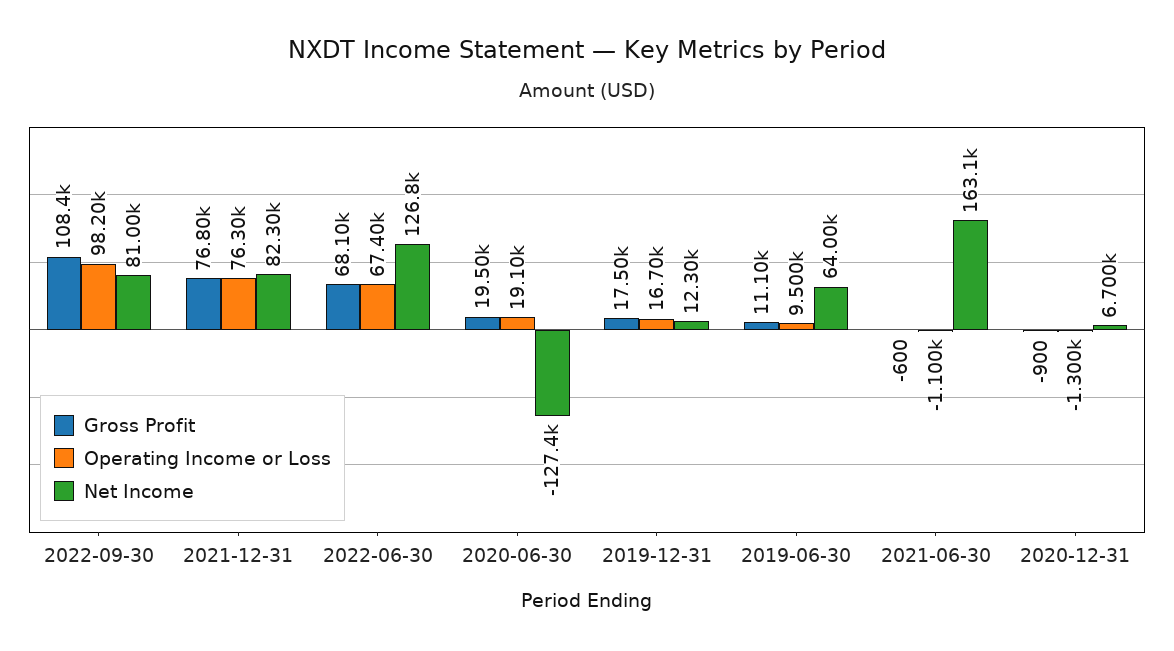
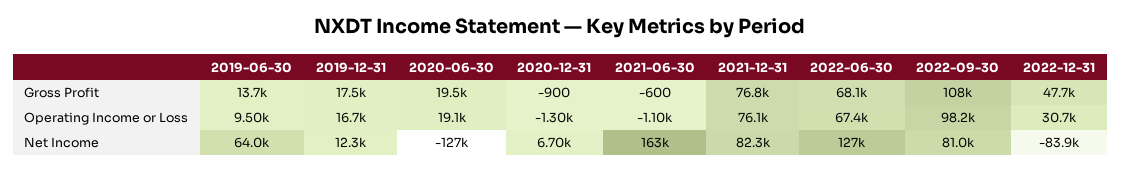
  {
    "Gross Profit": {
      "2022-09-30": 108400,
      "2021-12-31": 76800,
      "2022-06-30": 68100,
      "2020-06-30": 19500,
      "2019-12-31": 17500,
-     "2019-06-30": 11100,
+     "2019-06-30": 13700,
      "2021-06-30": -600,
-     "2020-12-31": -900
+     "2020-12-31": -900,
+     "2022-12-31": 47700
    },
    "Operating Income or Loss": {
      "2022-09-30": 98200,
-     "2021-12-31": 76300,
+     "2021-12-31": 76100,
      "2022-06-30": 67400,
      "2020-06-30": 19100,
      "2019-12-31": 16700,
      "2019-06-30": 9500,
      "2021-06-30": -1100,
-     "2020-12-31": -1300
+     "2020-12-31": -1300,
+     "2022-12-31": 30700
    },
    "Net Income": {
      "2022-09-30": 81000,
      "2021-12-31": 82300,
      "2022-06-30": 126800,
      "2020-06-30": -127400,
      "2019-12-31": 12300,
      "2019-06-30": 64000,
      "2021-06-30": 163100,
-     "2020-12-31": 6700
+     "2020-12-31": 6700,
+     "2022-12-31": -83900
    }
  }

